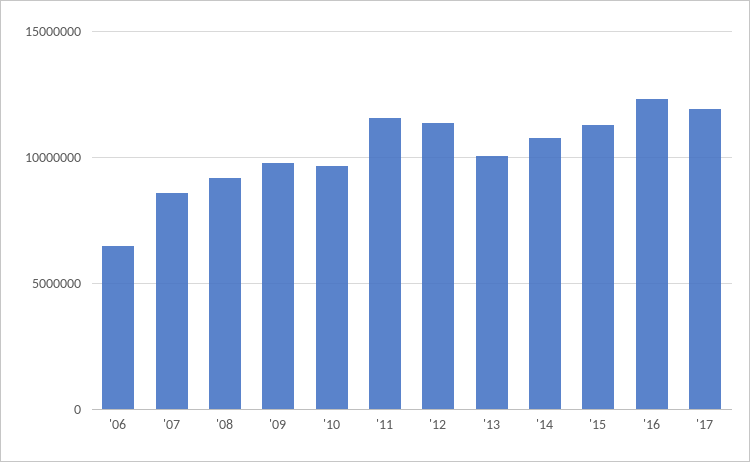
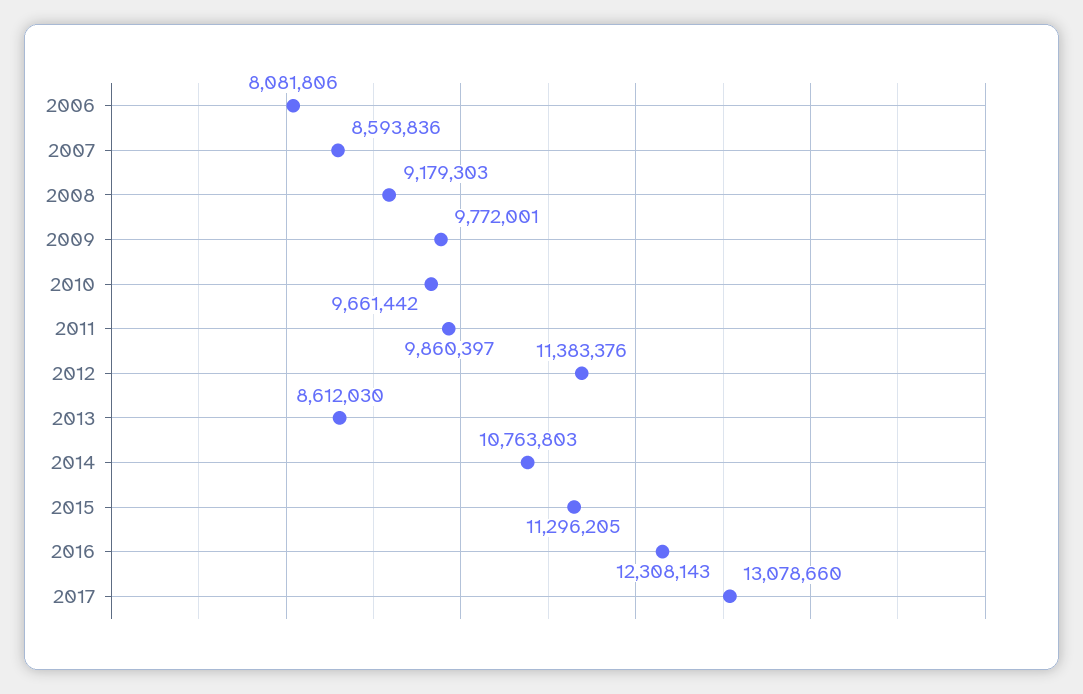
  {
-   "'06": 6500000,
+   "'06": 8081806,
    "'07": 8593836,
    "'08": 9179303,
    "'09": 9772001,
    "'10": 9661442,
-   "'11": 11500000,
+   "'11": 9860397,
    "'12": 11383376,
-   "'13": 10000000,
+   "'13": 8612030,
    "'14": 10763803,
    "'15": 11296205,
    "'16": 12308143,
-   "'17": 12000000
+   "'17": 13078660
  }

